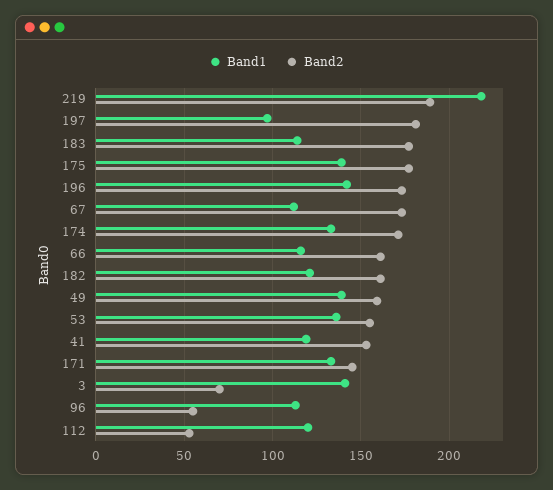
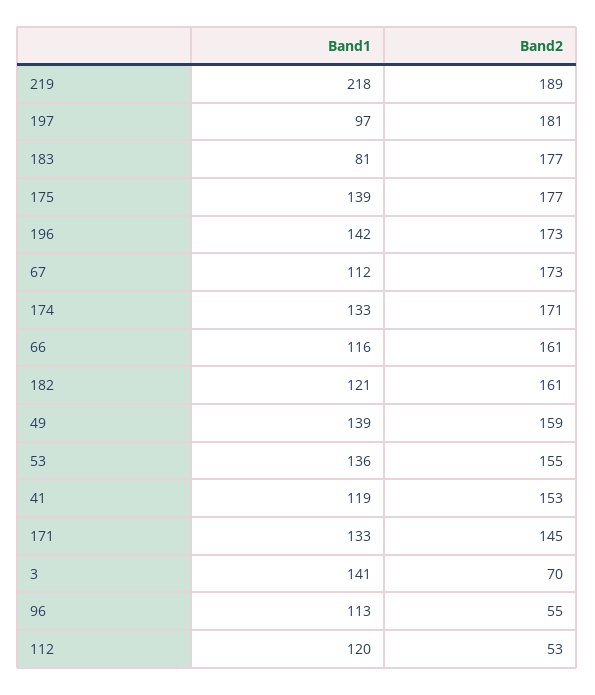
  {
    "Band1": {
      "219": 218,
      "197": 97,
-     "183": 115,
+     "183": 81,
      "175": 139,
      "196": 142,
      "67": 112,
      "174": 133,
      "66": 116,
      "182": 121,
      "49": 139,
      "53": 136,
      "41": 119,
      "171": 133,
      "3": 141,
      "96": 113,
      "112": 120
    },
    "Band2": {
      "219": 189,
      "197": 181,
      "183": 177,
      "175": 177,
      "196": 173,
      "67": 173,
      "174": 171,
      "66": 161,
      "182": 161,
      "49": 159,
      "53": 155,
      "41": 153,
      "171": 145,
      "3": 70,
      "96": 55,
      "112": 53
    }
  }

